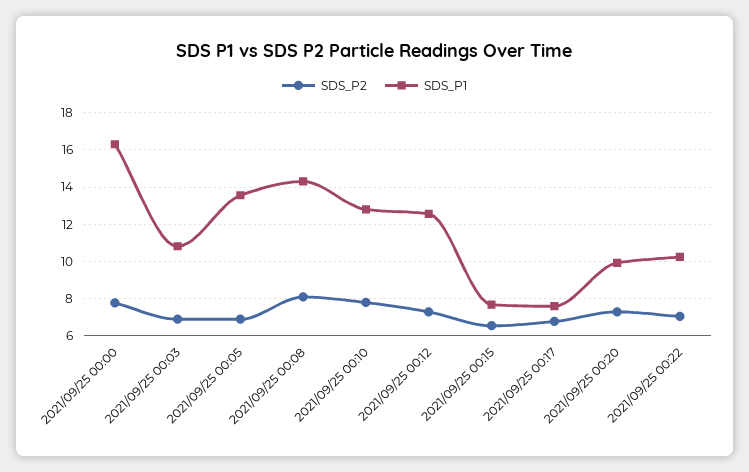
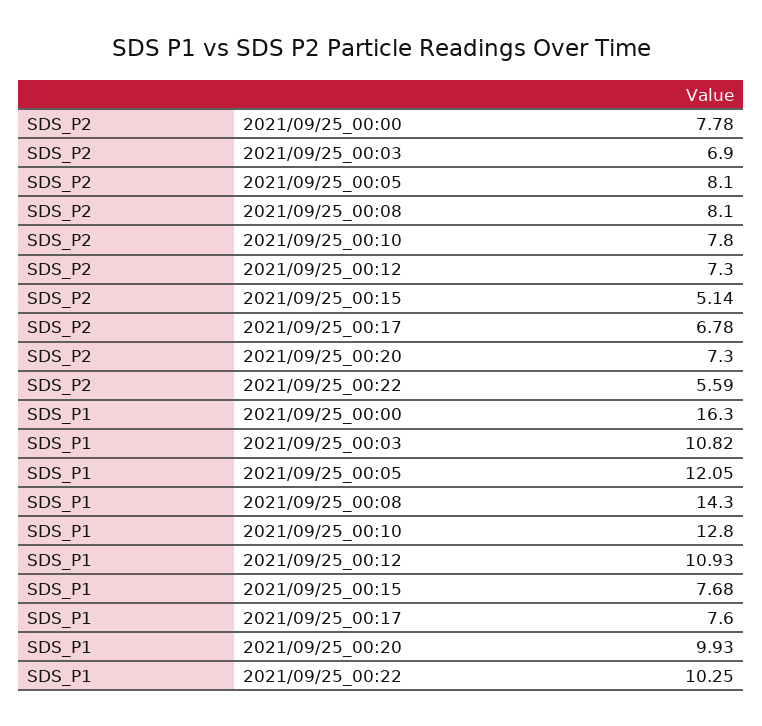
  {
    "SDS_P2": {
      "2021/09/25 00:00": 7.78,
      "2021/09/25 00:03": 6.9,
-     "2021/09/25 00:05": 7,
+     "2021/09/25 00:05": 8.1,
      "2021/09/25 00:08": 8.1,
      "2021/09/25 00:10": 7.8,
      "2021/09/25 00:12": 7.3,
-     "2021/09/25 00:15": 6.5,
+     "2021/09/25 00:15": 5.14,
      "2021/09/25 00:17": 6.78,
      "2021/09/25 00:20": 7.3,
-     "2021/09/25 00:22": 7
+     "2021/09/25 00:22": 5.59
    },
    "SDS_P1": {
      "2021/09/25 00:00": 16.3,
      "2021/09/25 00:03": 10.82,
-     "2021/09/25 00:05": 13.5,
+     "2021/09/25 00:05": 12.05,
      "2021/09/25 00:08": 14.3,
      "2021/09/25 00:10": 12.8,
-     "2021/09/25 00:12": 12.5,
+     "2021/09/25 00:12": 10.93,
      "2021/09/25 00:15": 7.68,
      "2021/09/25 00:17": 7.6,
      "2021/09/25 00:20": 9.93,
      "2021/09/25 00:22": 10.25
    }
  }

